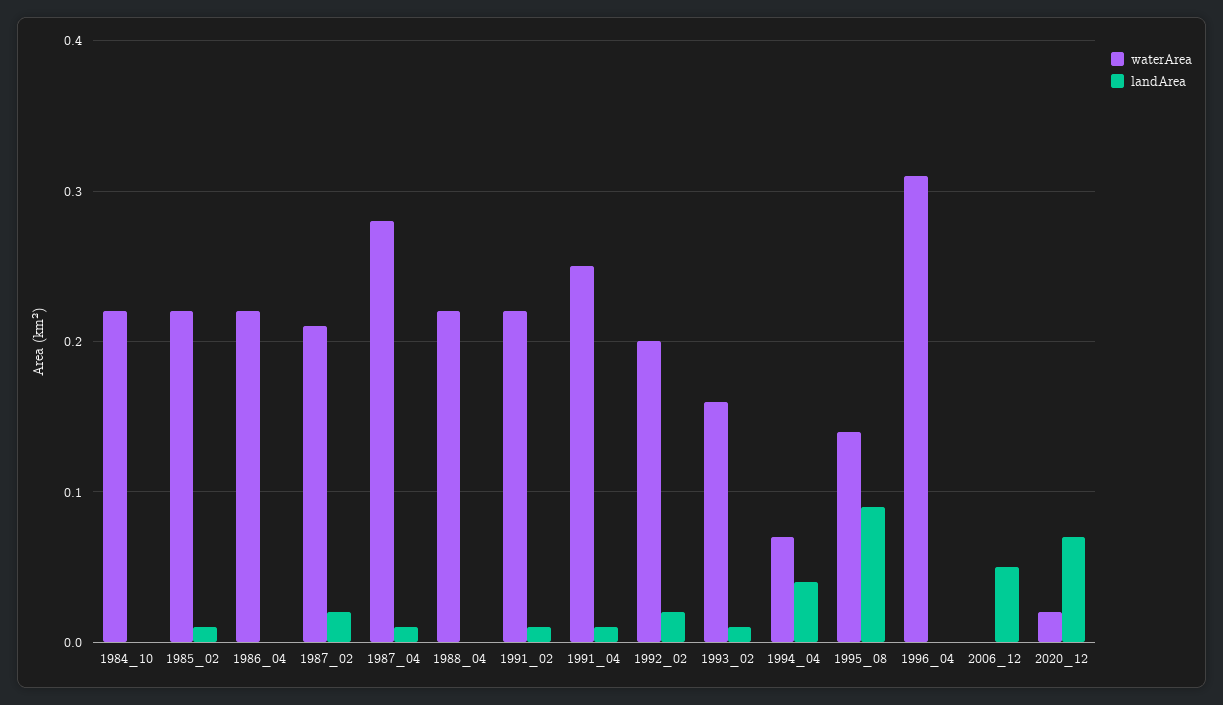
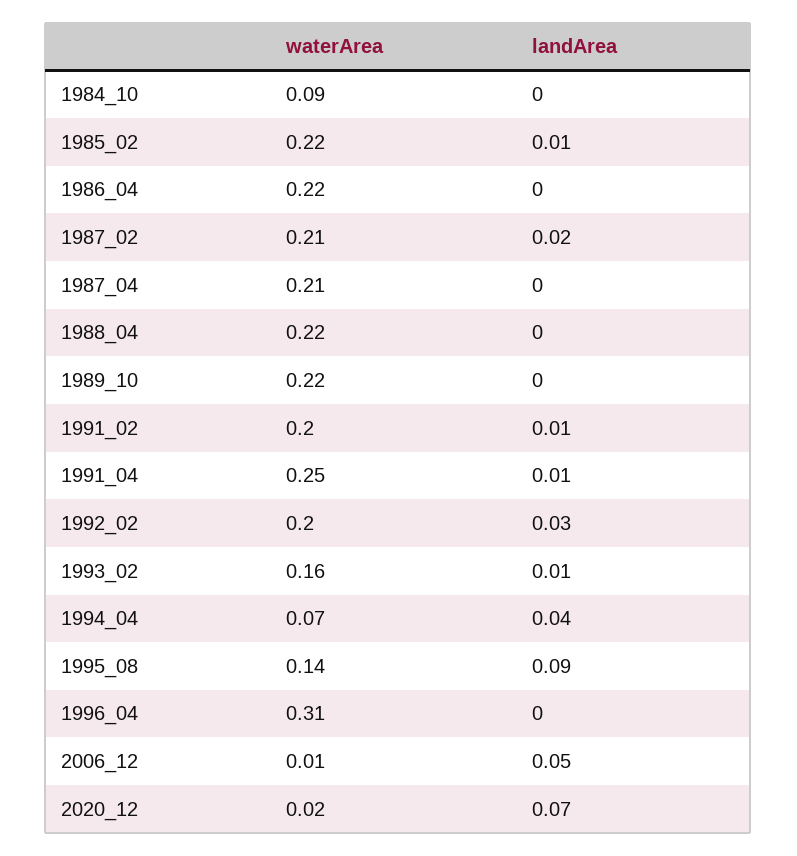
  {
    "waterArea": {
-     "1984_10": 0.22,
+     "1984_10": 0.09,
      "1985_02": 0.22,
      "1986_04": 0.22,
      "1987_02": 0.21,
-     "1987_04": 0.28,
+     "1987_04": 0.21,
      "1988_04": 0.22,
-     "1991_02": 0.22,
+     "1991_02": 0.2,
      "1991_04": 0.25,
      "1992_02": 0.2,
      "1993_02": 0.16,
      "1994_04": 0.07,
      "1995_08": 0.14,
      "1996_04": 0.31,
-     "2006_12": 0,
+     "2006_12": 0.01,
-     "2020_12": 0.02
+     "2020_12": 0.02,
+     "1989_10": 0.22
    },
    "landArea": {
      "1984_10": 0,
      "1985_02": 0.01,
      "1986_04": 0,
      "1987_02": 0.02,
-     "1987_04": 0.01,
+     "1987_04": 0,
      "1988_04": 0,
      "1991_02": 0.01,
      "1991_04": 0.01,
-     "1992_02": 0.02,
+     "1992_02": 0.03,
      "1993_02": 0.01,
      "1994_04": 0.04,
      "1995_08": 0.09,
      "1996_04": 0,
      "2006_12": 0.05,
-     "2020_12": 0.07
+     "2020_12": 0.07,
+     "1989_10": 0
    }
  }

